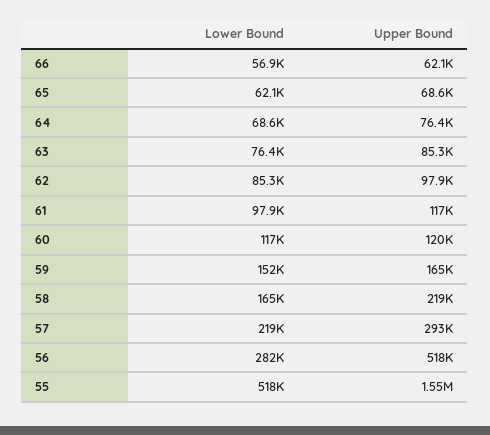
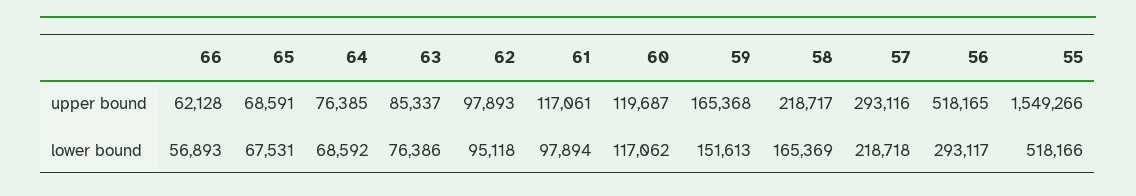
  {
    "Lower Bound": {
      "66": 56893,
-     "65": 62100,
+     "65": 67531,
      "64": 68592,
      "63": 76386,
-     "62": 85300,
+     "62": 95118,
      "61": 97894,
      "60": 117062,
      "59": 151613,
      "58": 165369,
      "57": 218718,
-     "56": 282000,
+     "56": 293117,
      "55": 518166
    },
    "Upper Bound": {
      "66": 62128,
      "65": 68591,
      "64": 76385,
      "63": 85337,
      "62": 97893,
      "61": 117061,
      "60": 119687,
      "59": 165368,
      "58": 218717,
      "57": 293116,
      "56": 518165,
      "55": 1549266
    }
  }

